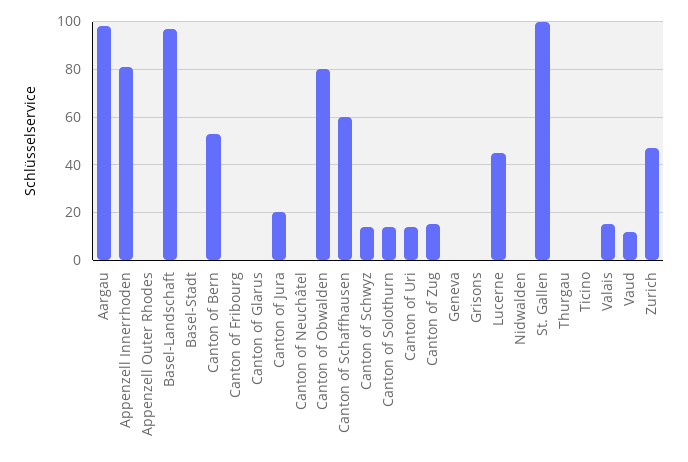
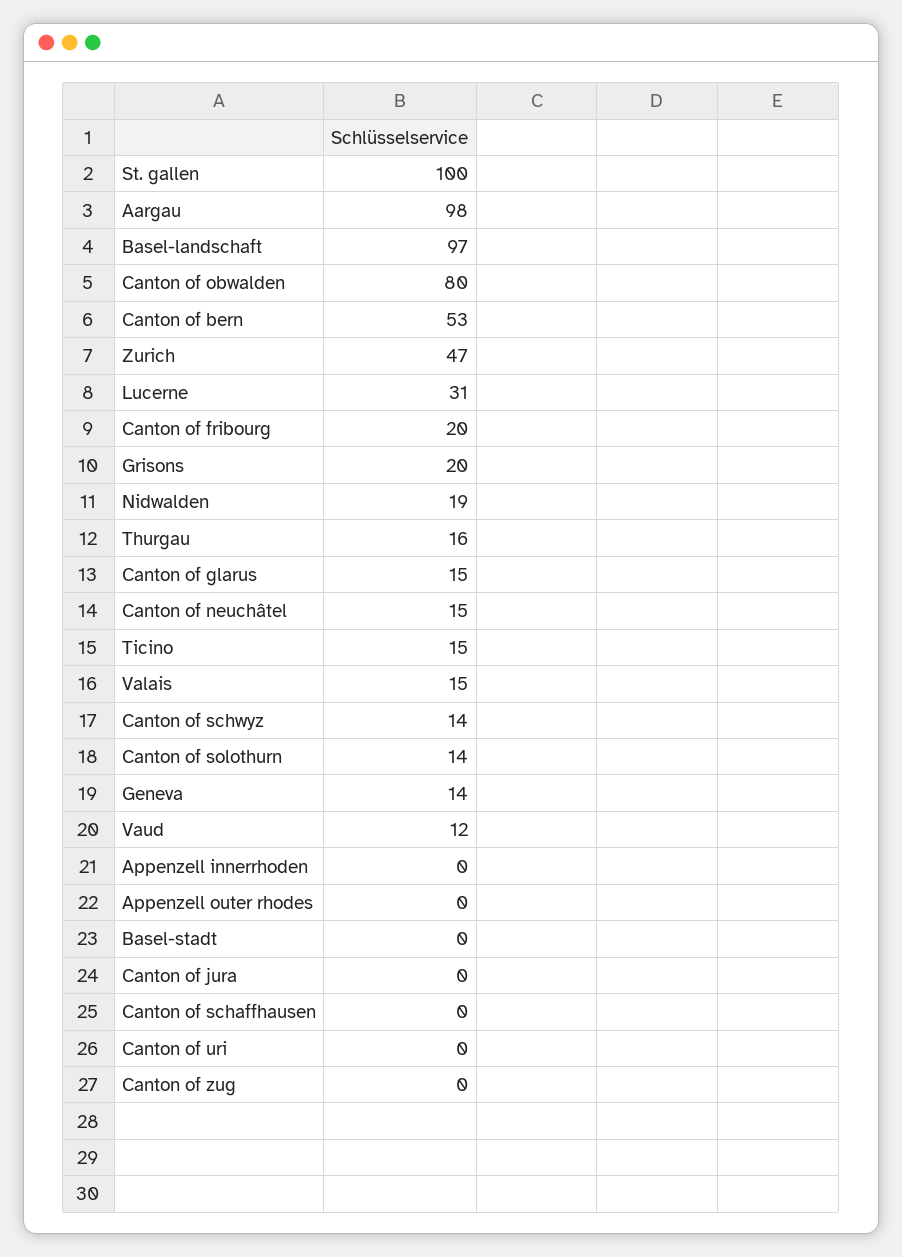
  {
    "Aargau": 98,
-   "Appenzell Innerrhoden": 80,
+   "Appenzell Innerrhoden": 0,
    "Appenzell Outer Rhodes": 0,
    "Basel-Landschaft": 97,
    "Basel-Stadt": 0,
    "Canton of Bern": 53,
-   "Canton of Fribourg": 0,
+   "Canton of Fribourg": 20,
-   "Canton of Glarus": 0,
+   "Canton of Glarus": 15,
-   "Canton of Jura": 20,
+   "Canton of Jura": 0,
-   "Canton of Neuchâtel": 0,
+   "Canton of Neuchâtel": 15,
    "Canton of Obwalden": 80,
-   "Canton of Schaffhausen": 60,
+   "Canton of Schaffhausen": 0,
    "Canton of Schwyz": 14,
    "Canton of Solothurn": 14,
-   "Canton of Uri": 15,
+   "Canton of Uri": 0,
-   "Canton of Zug": 15,
+   "Canton of Zug": 0,
-   "Geneva": 0,
+   "Geneva": 14,
-   "Grisons": 0,
+   "Grisons": 20,
-   "Lucerne": 45,
+   "Lucerne": 31,
-   "Nidwalden": 0,
+   "Nidwalden": 19,
    "St. Gallen": 100,
-   "Thurgau": 0,
+   "Thurgau": 16,
-   "Ticino": 0,
+   "Ticino": 15,
    "Valais": 15,
    "Vaud": 12,
    "Zurich": 47
  }

